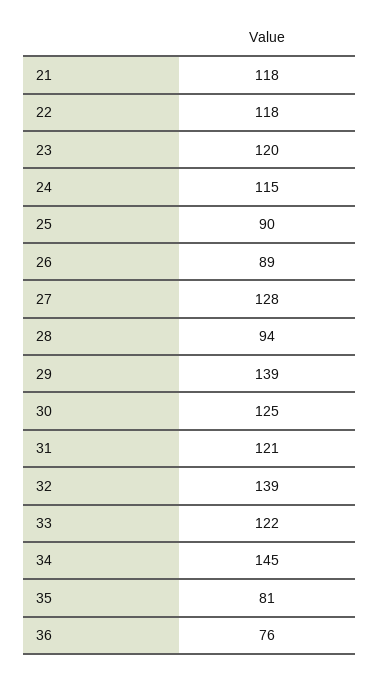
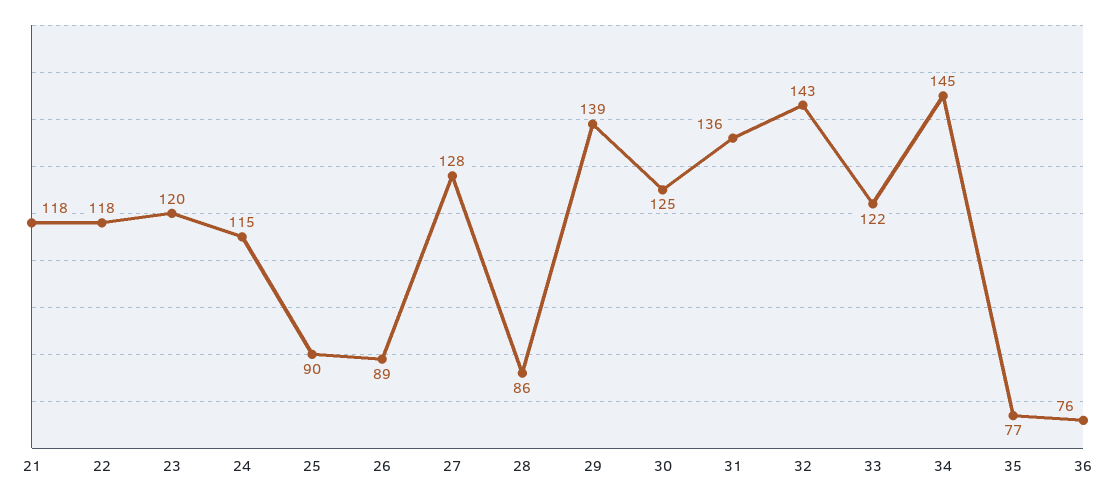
  {
    "21": 118,
    "22": 118,
    "23": 120,
    "24": 115,
    "25": 90,
    "26": 89,
    "27": 128,
-   "28": 94,
+   "28": 86,
    "29": 139,
    "30": 125,
-   "31": 121,
+   "31": 136,
-   "32": 139,
+   "32": 143,
    "33": 122,
    "34": 145,
-   "35": 81,
+   "35": 77,
    "36": 76
  }

